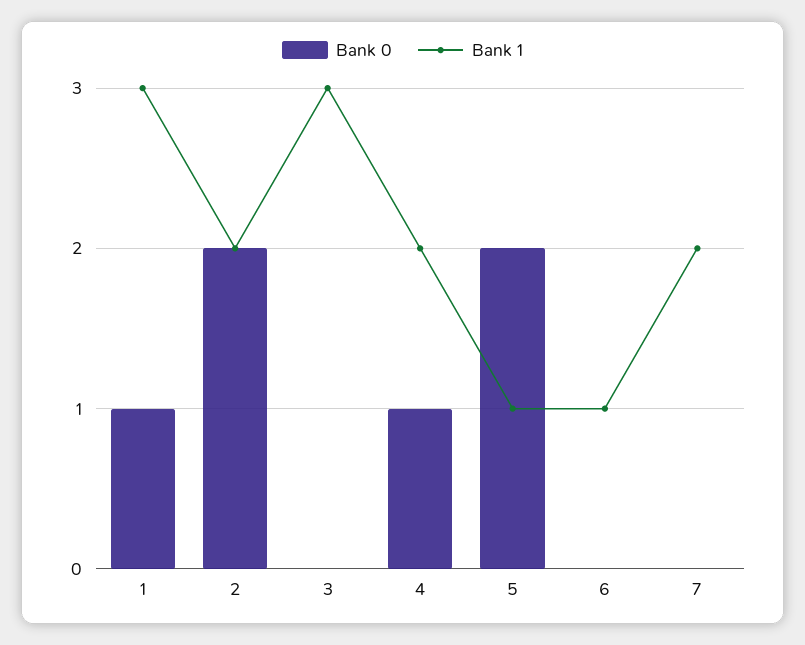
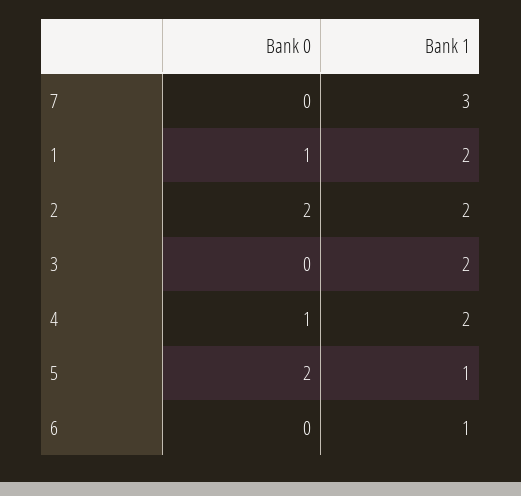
  {
    "Bank 0": {
      "1": 1,
      "2": 2,
      "3": 0,
      "4": 1,
      "5": 2,
      "6": 0,
      "7": 0
    },
    "Bank 1": {
-     "1": 3,
+     "1": 2,
      "2": 2,
-     "3": 3,
+     "3": 2,
      "4": 2,
      "5": 1,
      "6": 1,
-     "7": 2
+     "7": 3
    }
  }

